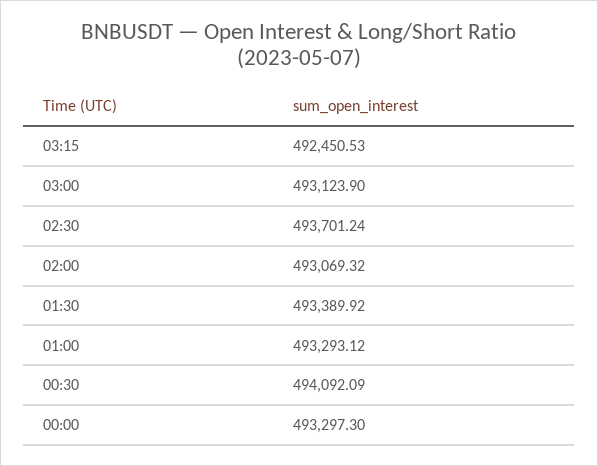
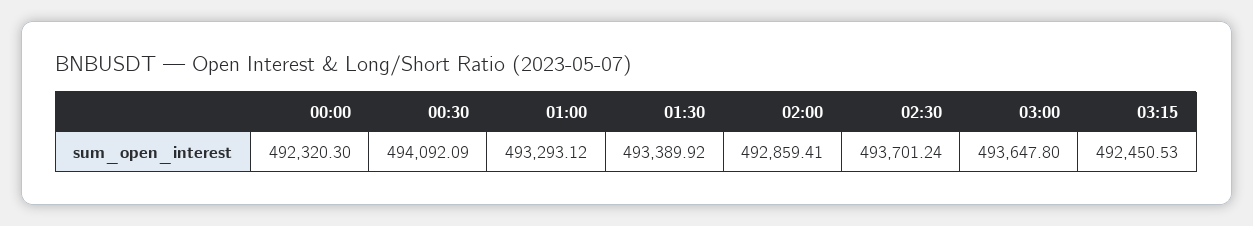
  {
    "03:15": 492450.53,
-   "03:00": 493123.9,
+   "03:00": 493647.8,
    "02:30": 493701.24,
-   "02:00": 493069.32,
+   "02:00": 492859.41,
    "01:30": 493389.92,
    "01:00": 493293.12,
    "00:30": 494092.09,
-   "00:00": 493297.3
+   "00:00": 492320.3
  }

